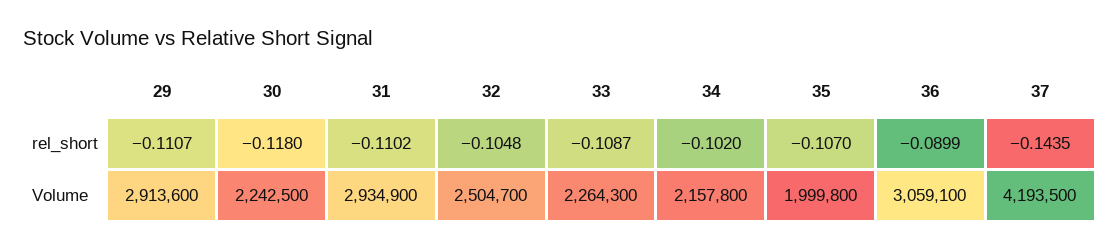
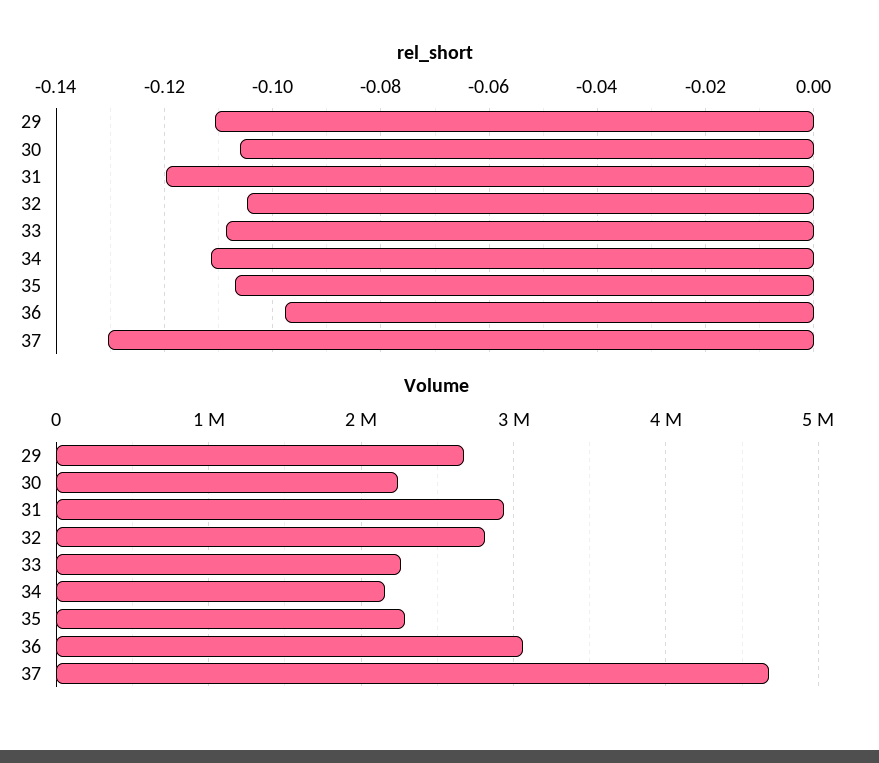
  {
    "rel_short": {
      "29": -0.1107,
-     "30": -0.118,
+     "30": -0.106,
-     "31": -0.1102,
+     "31": -0.12,
      "32": -0.1048,
      "33": -0.1087,
-     "34": -0.102,
+     "34": -0.112,
      "35": -0.107,
-     "36": -0.0899,
+     "36": -0.098,
-     "37": -0.1435
+     "37": -0.13
    },
    "Volume": {
-     "29": 2913600,
+     "29": 2700000,
      "30": 2242500,
      "31": 2934900,
-     "32": 2504700,
+     "32": 2800000,
      "33": 2264300,
      "34": 2157800,
-     "35": 1999800,
+     "35": 2300000,
      "36": 3059100,
-     "37": 4193500
+     "37": 4700000
    }
  }

